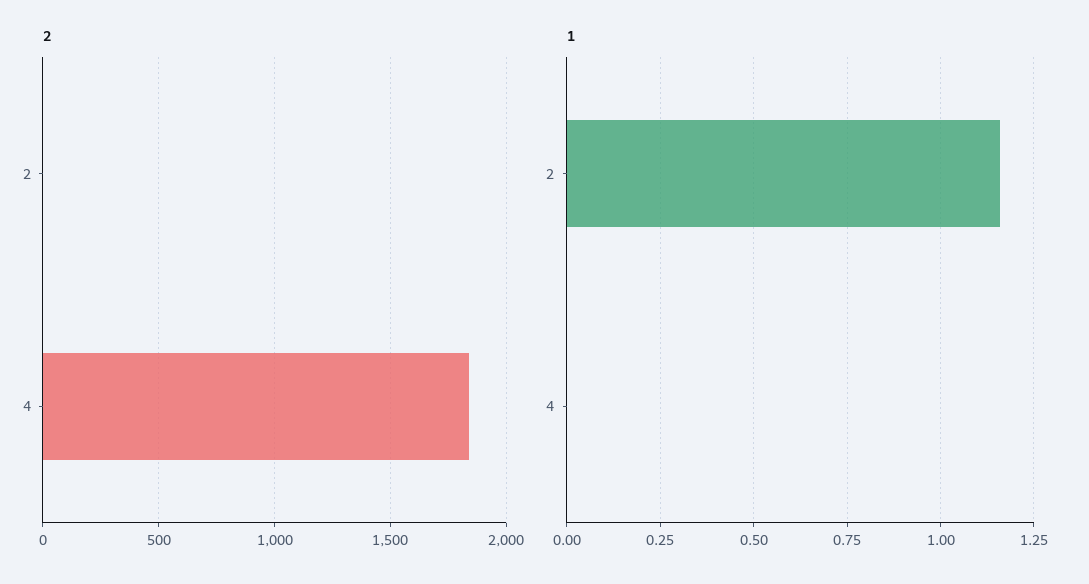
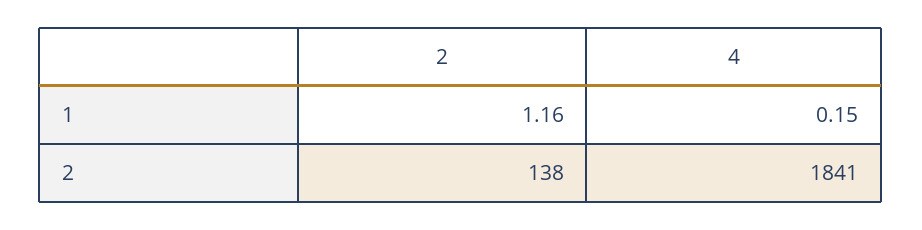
  {
    "2": {
-     "2": 0,
+     "2": 138,
      "4": 1841
    },
    "1": {
      "2": 1.16,
-     "4": 0
+     "4": 0.15
    }
  }

